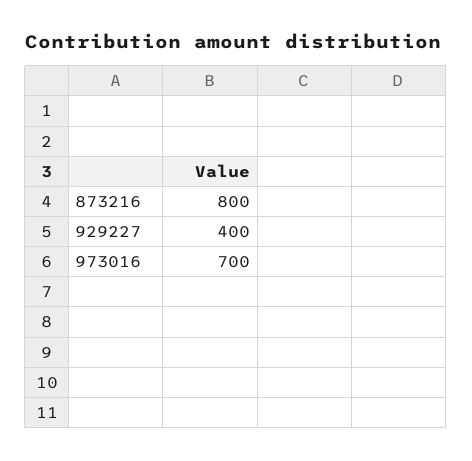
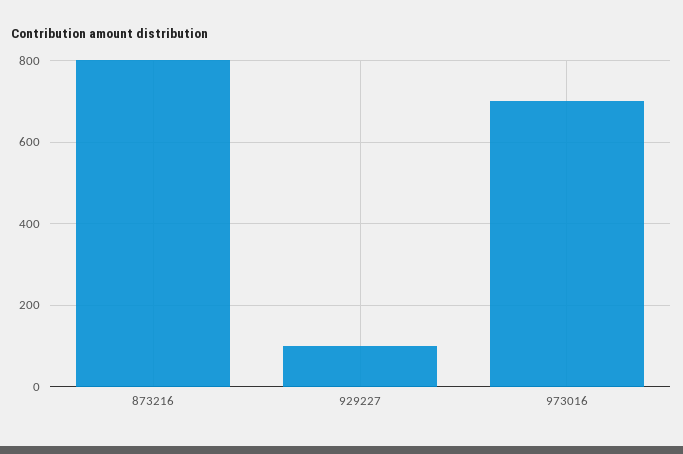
  {
    "873216": 800,
-   "929227": 400,
+   "929227": 100,
    "973016": 700
  }

